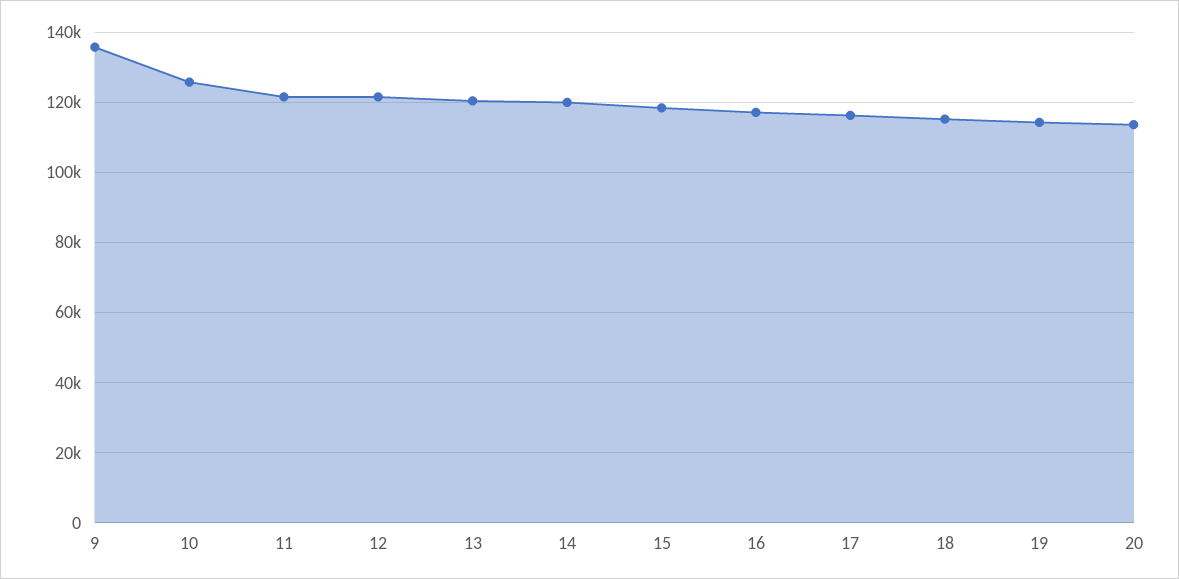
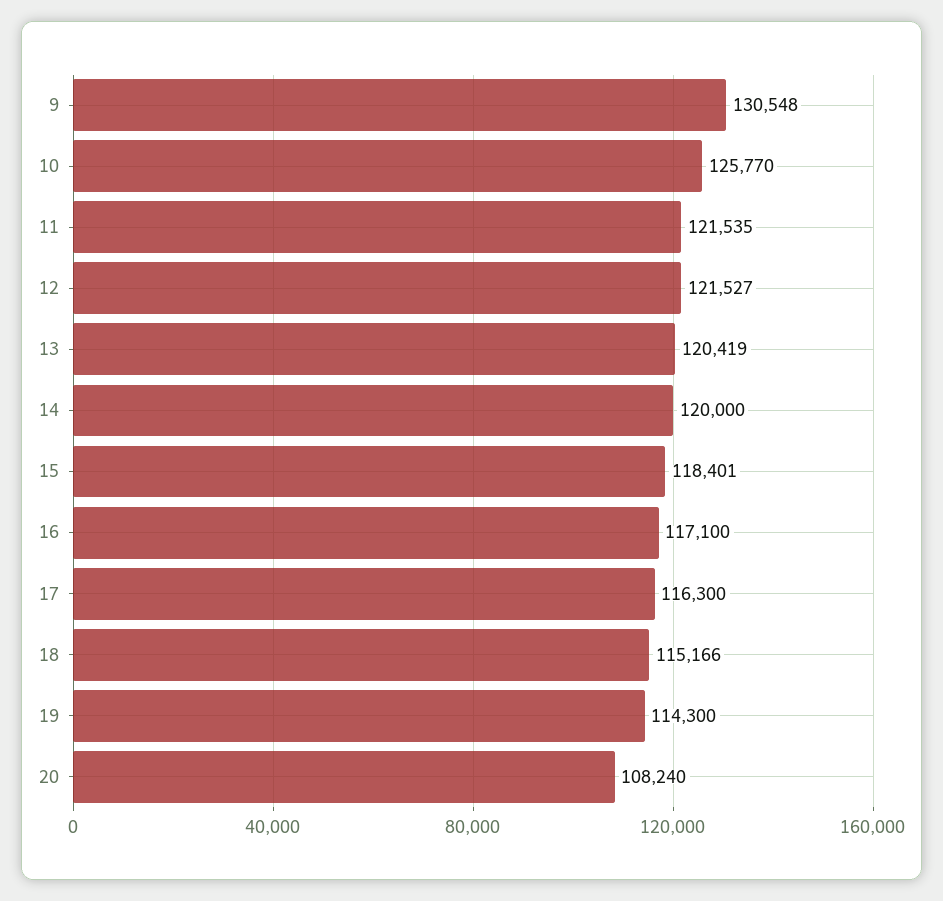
  {
-   "9": 136000,
+   "9": 130548,
    "10": 125770,
    "11": 121535,
    "12": 121527,
    "13": 120419,
    "14": 120000,
    "15": 118401,
    "16": 117100,
    "17": 116300,
    "18": 115166,
    "19": 114300,
-   "20": 114000
+   "20": 108240
  }

